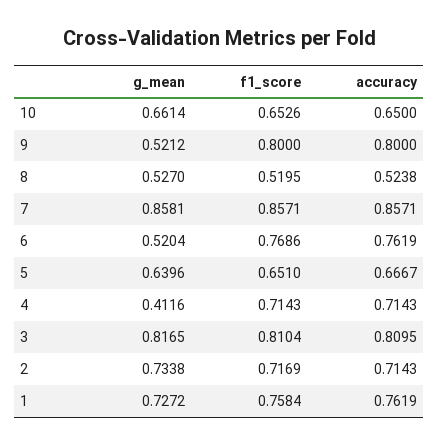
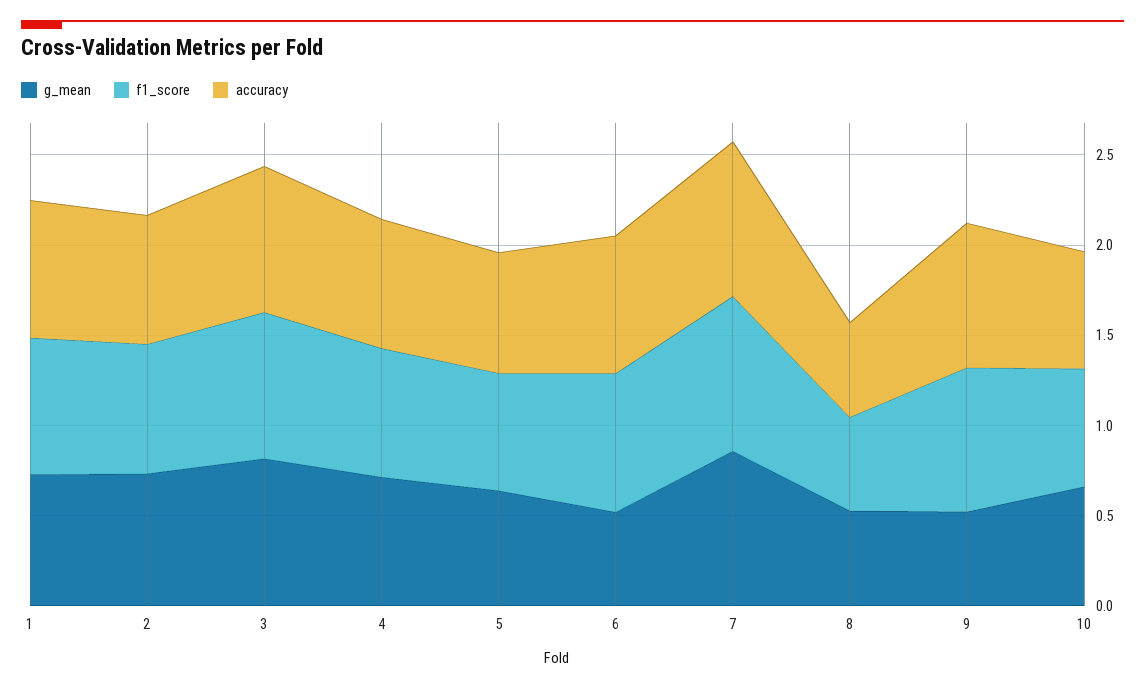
  {
    "g_mean": {
      "10": 0.6614,
      "9": 0.5212,
      "8": 0.527,
      "7": 0.8581,
      "6": 0.5204,
      "5": 0.6396,
-     "4": 0.4116,
+     "4": 0.7,
      "3": 0.8165,
      "2": 0.7338,
      "1": 0.7272
    },
    "f1_score": {
      "10": 0.6526,
      "9": 0.8,
      "8": 0.5195,
      "7": 0.8571,
      "6": 0.7686,
      "5": 0.651,
      "4": 0.7143,
      "3": 0.8104,
      "2": 0.7169,
      "1": 0.7584
    },
    "accuracy": {
      "10": 0.65,
      "9": 0.8,
      "8": 0.5238,
      "7": 0.8571,
      "6": 0.7619,
      "5": 0.6667,
      "4": 0.7143,
      "3": 0.8095,
      "2": 0.7143,
      "1": 0.7619
    }
  }

